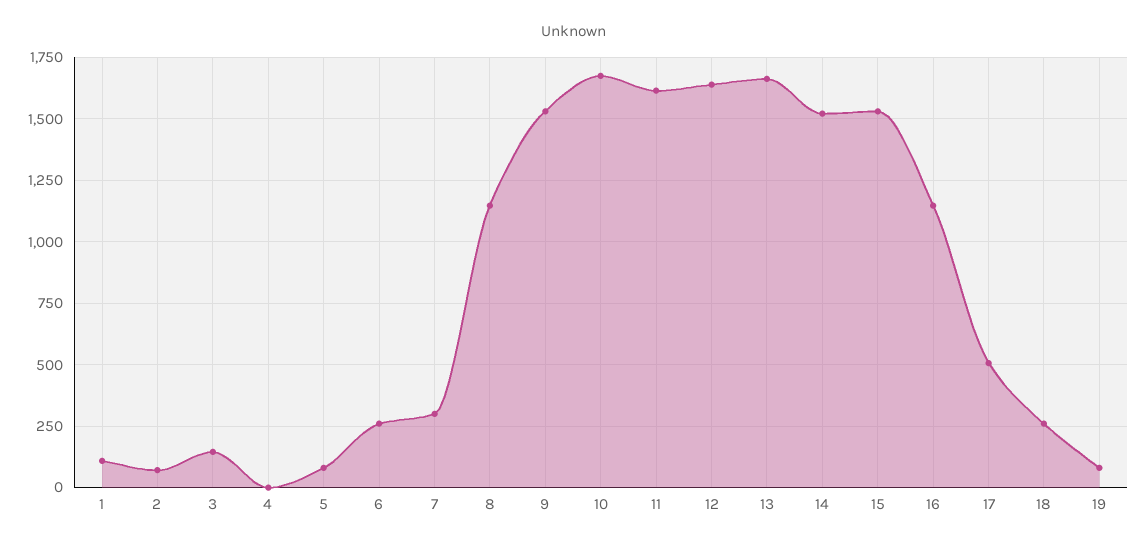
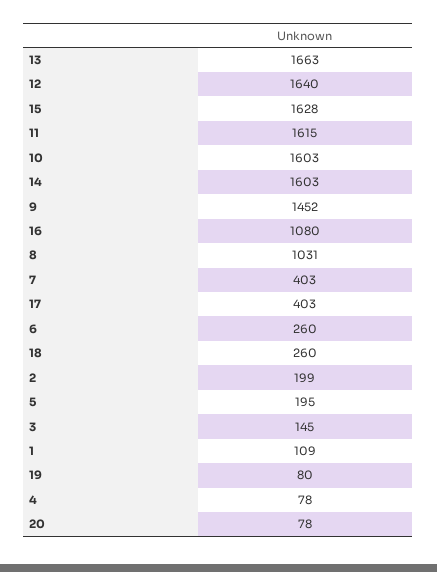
  {
    "1": 109,
-   "2": 75,
+   "2": 199,
    "3": 145,
-   "4": 0,
+   "4": 78,
-   "5": 75,
+   "5": 195,
    "6": 260,
-   "7": 300,
+   "7": 403,
-   "8": 1150,
+   "8": 1031,
-   "9": 1525,
+   "9": 1452,
-   "10": 1675,
+   "10": 1603,
    "11": 1615,
    "12": 1640,
    "13": 1663,
-   "14": 1525,
+   "14": 1603,
-   "15": 1525,
+   "15": 1628,
-   "16": 1150,
+   "16": 1080,
-   "17": 500,
+   "17": 403,
    "18": 260,
-   "19": 80
+   "19": 80,
+   "20": 78
  }

